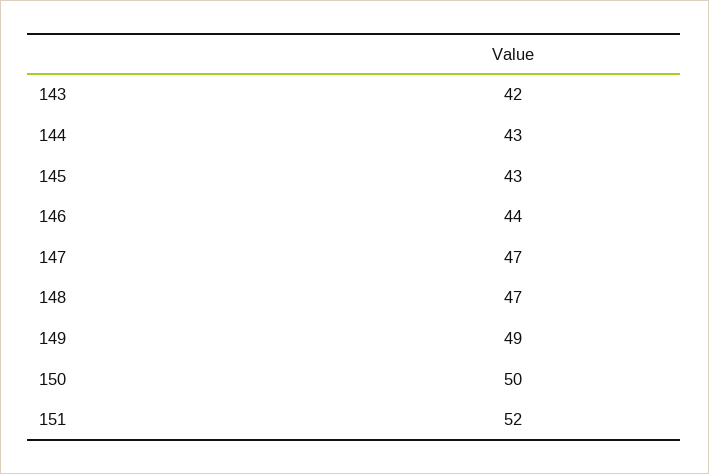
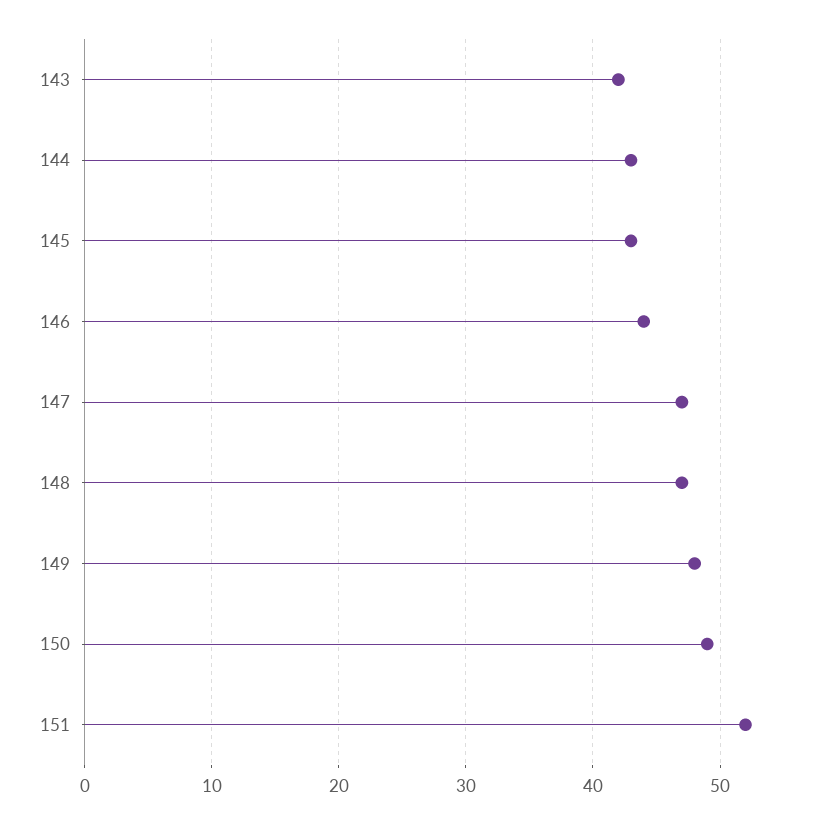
  {
    "143": 42,
    "144": 43,
    "145": 43,
    "146": 44,
    "147": 47,
    "148": 47,
-   "149": 49,
+   "149": 48,
-   "150": 50,
+   "150": 49,
    "151": 52
  }

